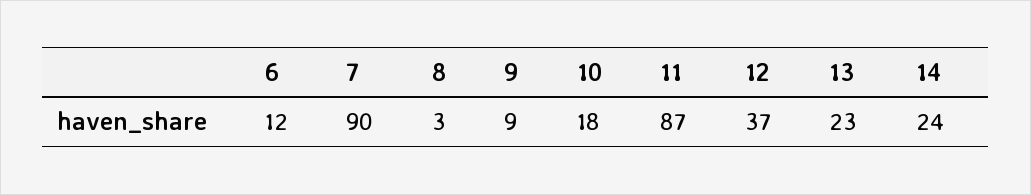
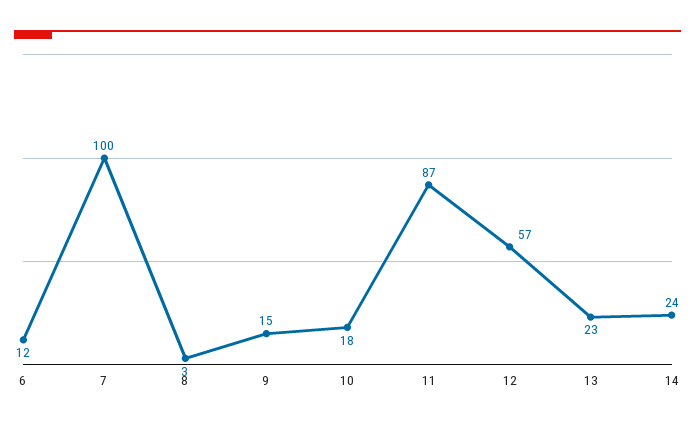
  {
    "6": 12,
-   "7": 90,
+   "7": 100,
    "8": 3,
-   "9": 9,
+   "9": 15,
    "10": 18,
    "11": 87,
-   "12": 37,
+   "12": 57,
    "13": 23,
    "14": 24
  }

